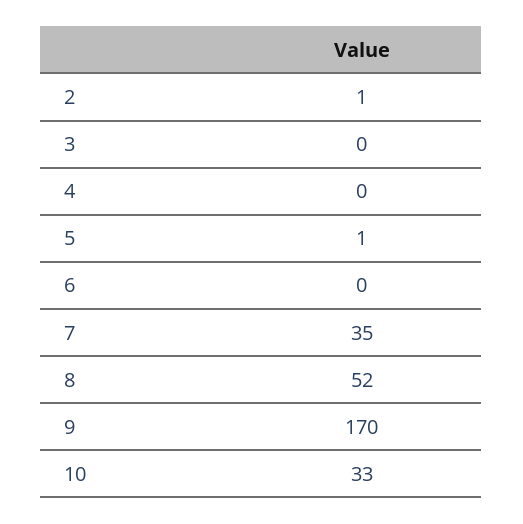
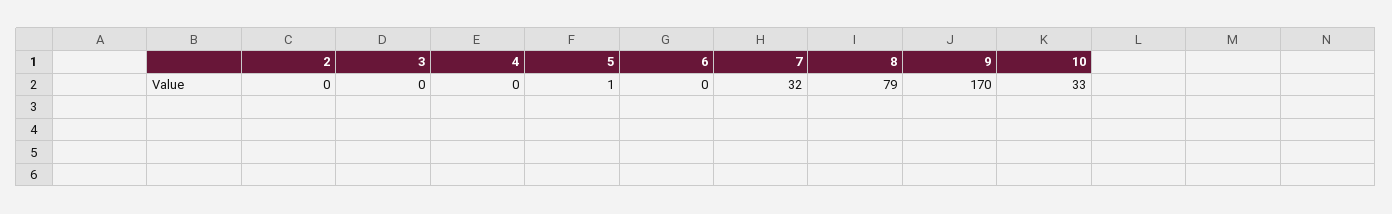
  {
-   "2": 1,
+   "2": 0,
    "3": 0,
    "4": 0,
    "5": 1,
    "6": 0,
-   "7": 35,
+   "7": 32,
-   "8": 52,
+   "8": 79,
    "9": 170,
    "10": 33
  }

